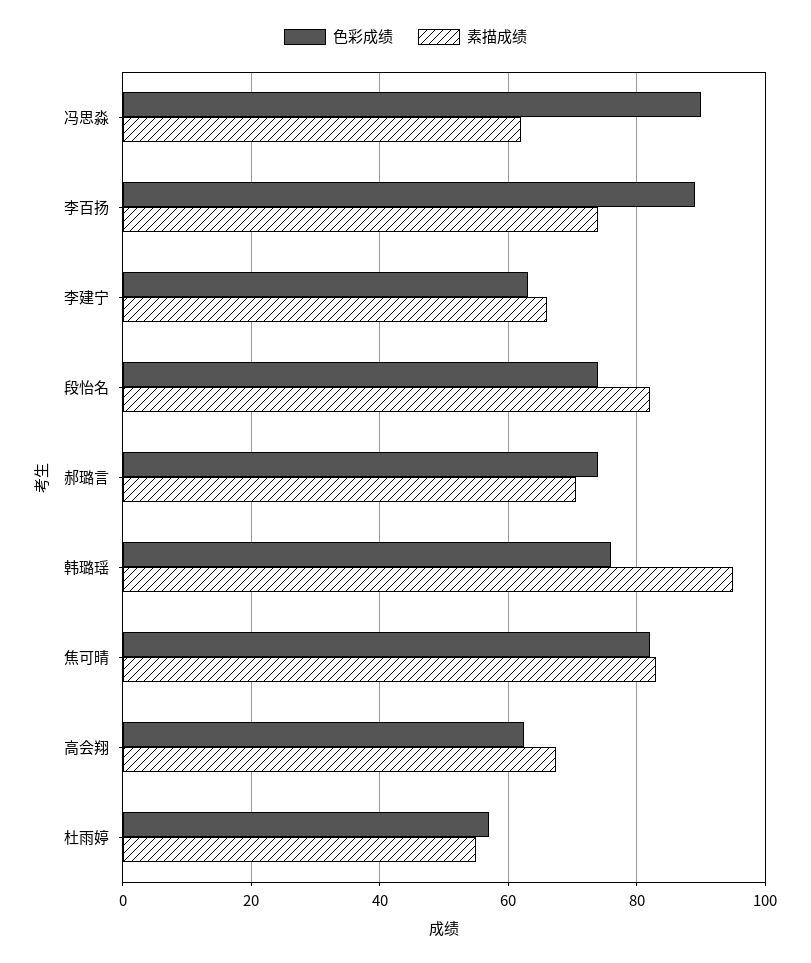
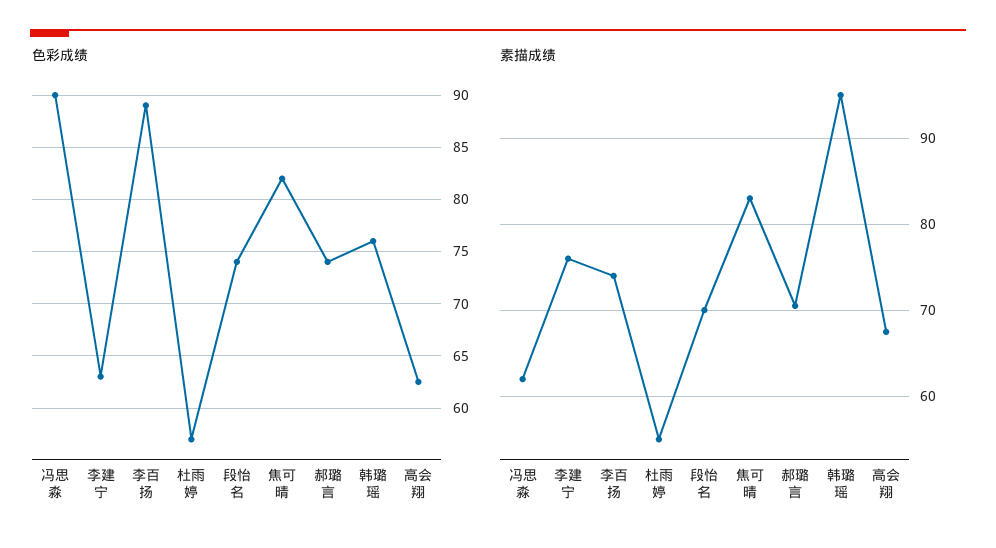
  {
    "色彩成绩": {
      "冯思淼": 90,
      "李百扬": 89,
      "李建宁": 63,
      "段怡名": 74,
      "郝璐言": 74,
      "韩璐瑶": 76,
      "焦可晴": 82,
      "高会翔": 63,
      "杜雨婷": 57
    },
    "素描成绩": {
      "冯思淼": 62,
      "李百扬": 74,
-     "李建宁": 66,
+     "李建宁": 76,
-     "段怡名": 82,
+     "段怡名": 70,
      "郝璐言": 71,
      "韩璐瑶": 95,
      "焦可晴": 83,
      "高会翔": 68,
      "杜雨婷": 55
    }
  }

